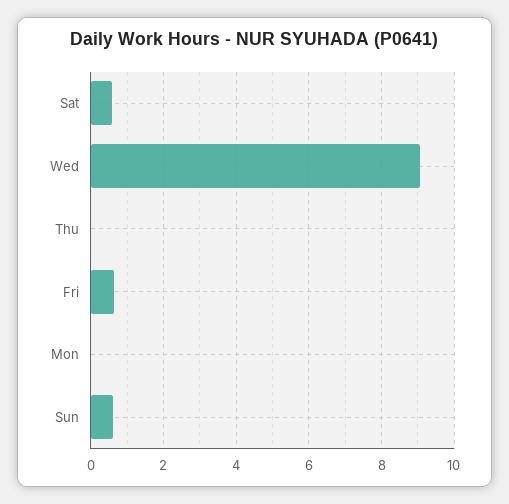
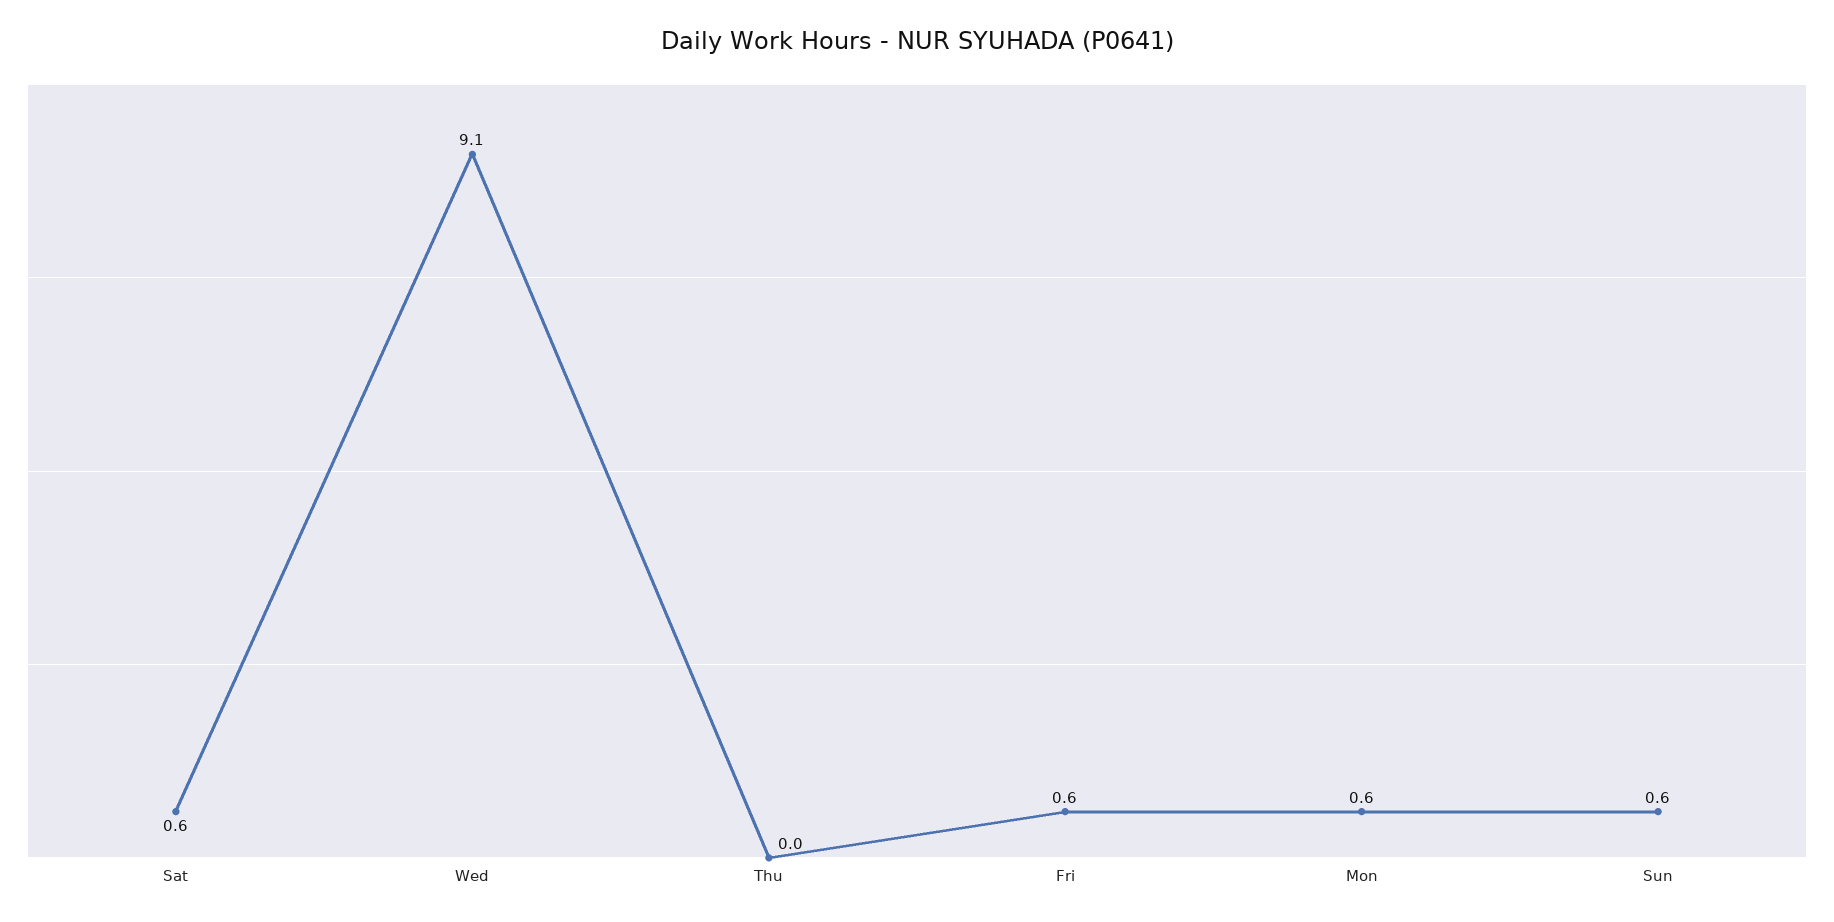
  {
    "Sat": 0.6,
    "Wed": 9.1,
    "Thu": 0,
    "Fri": 0.6,
-   "Mon": 0,
+   "Mon": 0.6,
    "Sun": 0.6
  }

